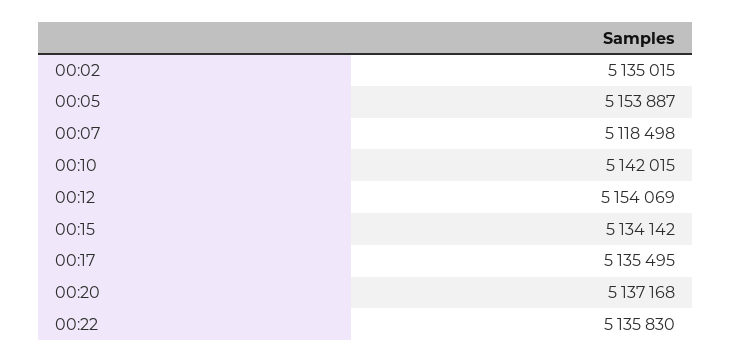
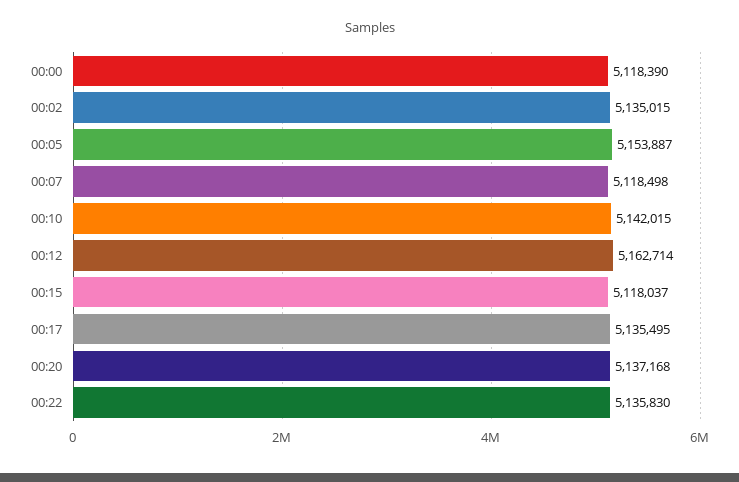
  {
    "00:02": 5135015,
    "00:05": 5153887,
    "00:07": 5118498,
    "00:10": 5142015,
-   "00:12": 5154069,
+   "00:12": 5162714,
-   "00:15": 5134142,
+   "00:15": 5118037,
    "00:17": 5135495,
    "00:20": 5137168,
-   "00:22": 5135830
+   "00:22": 5135830,
+   "00:00": 5118390
  }

